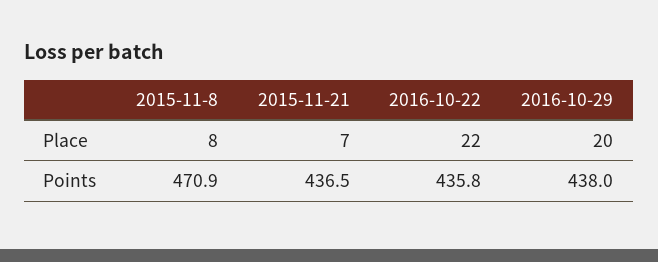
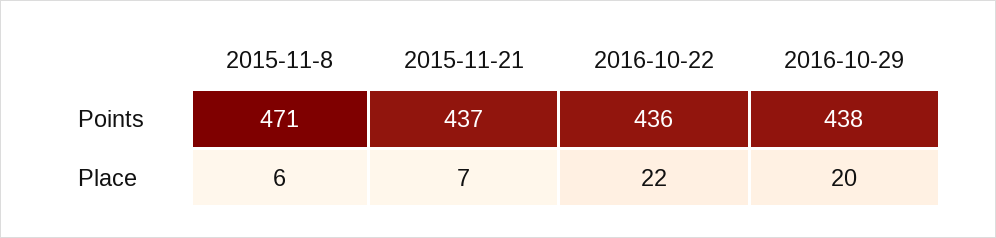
  {
    "2015-11-8": {
-     "Place": 8,
+     "Place": 6,
      "Points": 470.9
    },
    "2015-11-21": {
      "Place": 7,
      "Points": 436.5
    },
    "2016-10-22": {
      "Place": 22,
      "Points": 435.8
    },
    "2016-10-29": {
      "Place": 20,
      "Points": 438
    }
  }

